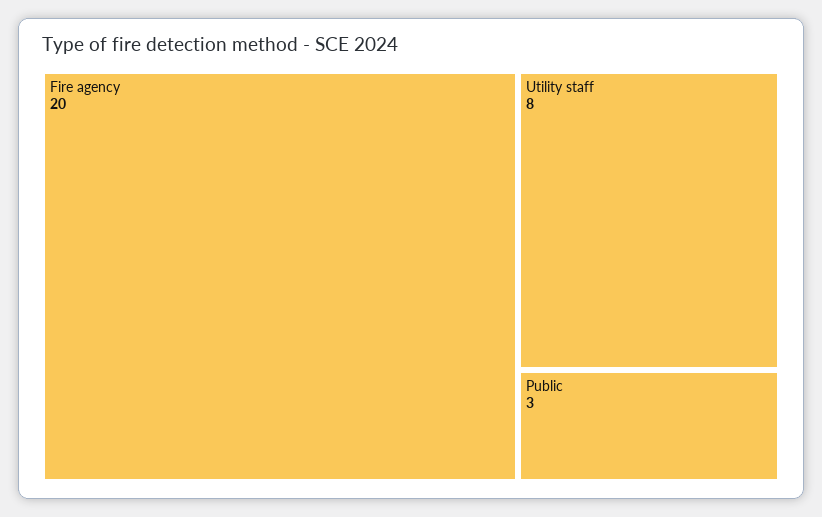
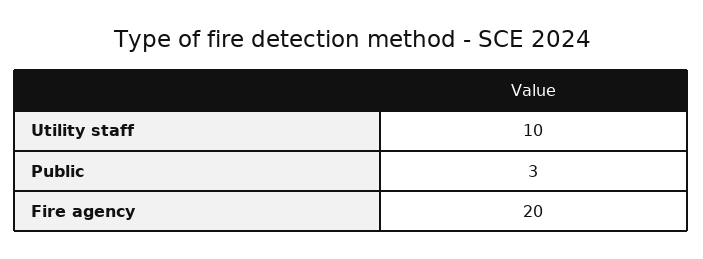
  {
    "Fire agency": 20,
-   "Utility staff": 8,
+   "Utility staff": 10,
    "Public": 3
  }

